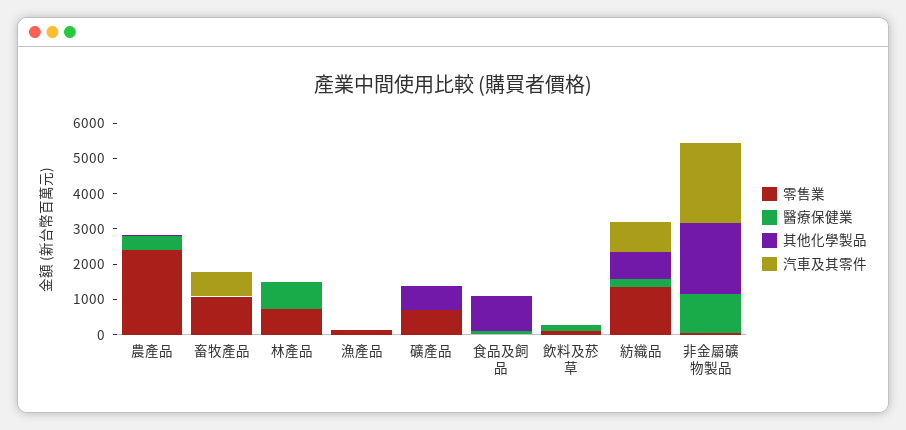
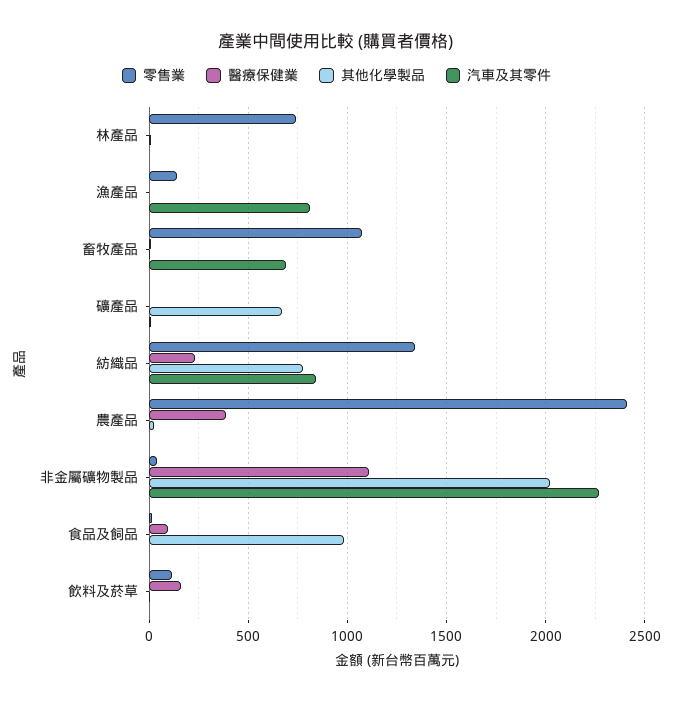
  {
    "零售業": {
      "農產品": 2400,
      "畜牧產品": 1050,
      "林產品": 750,
      "漁產品": 150,
-     "礦產品": 750,
+     "礦產品": 0,
      "食品及飼品": 0,
      "飲料及菸草": 100,
      "紡織品": 1350,
      "非金屬礦物製品": 50
    },
    "醫療保健業": {
      "農產品": 400,
      "畜牧產品": 0,
-     "林產品": 750,
+     "林產品": 0,
      "漁產品": 0,
      "礦產品": 0,
      "食品及飼品": 100,
      "飲料及菸草": 150,
      "紡織品": 250,
      "非金屬礦物製品": 1100
    },
    "其他化學製品": {
      "農產品": 50,
      "畜牧產品": 0,
      "林產品": 0,
      "漁產品": 0,
      "礦產品": 650,
      "食品及飼品": 1000,
      "飲料及菸草": 0,
      "紡織品": 800,
      "非金屬礦物製品": 2000
    },
    "汽車及其零件": {
      "農產品": 0,
      "畜牧產品": 700,
      "林產品": 0,
-     "漁產品": 0,
+     "漁產品": 800,
      "礦產品": 0,
      "食品及飼品": 0,
      "飲料及菸草": 0,
      "紡織品": 850,
      "非金屬礦物製品": 2250
    }
  }

